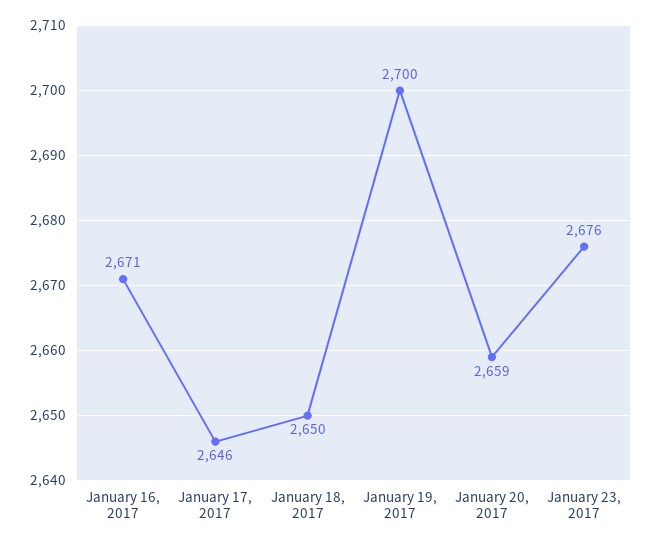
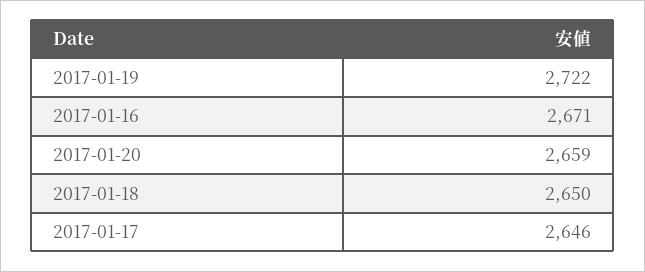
  {
    "January 16, 2017": 2671,
    "January 17, 2017": 2646,
    "January 18, 2017": 2650,
-   "January 19, 2017": 2700,
+   "January 19, 2017": 2722,
-   "January 20, 2017": 2659,
+   "January 20, 2017": 2659
-   "January 23, 2017": 2676
  }

